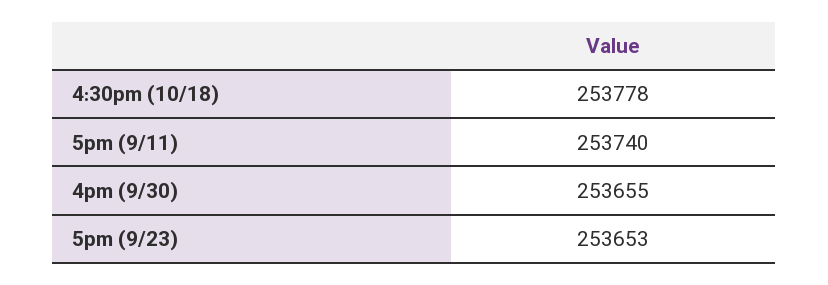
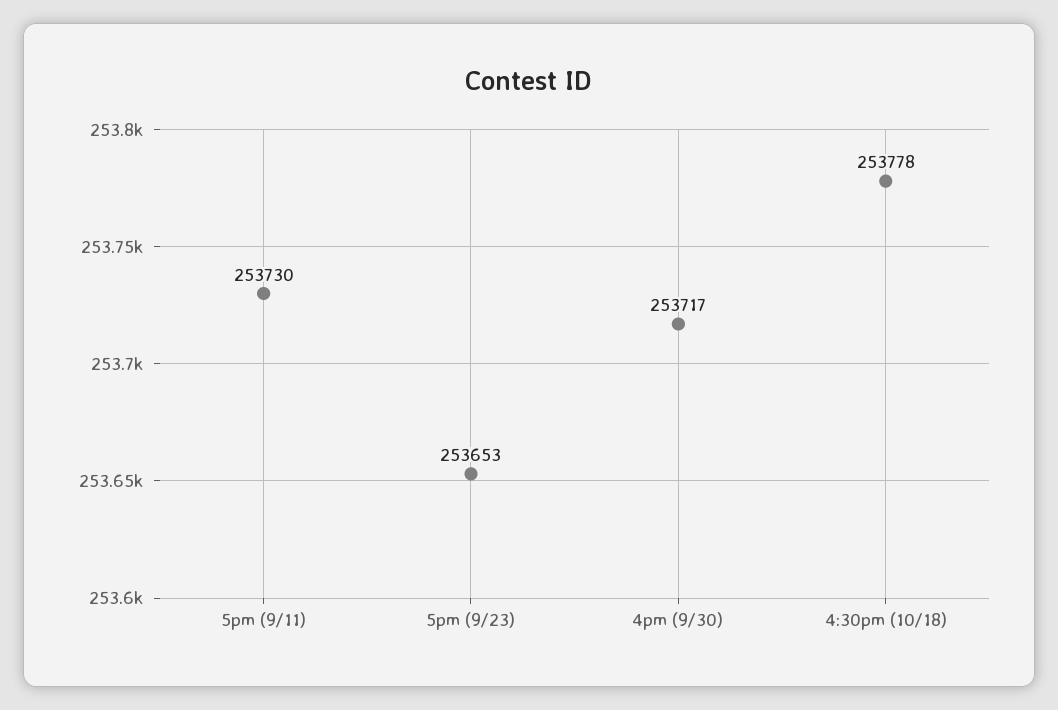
  {
    "4:30pm (10/18)": 253778,
-   "5pm (9/11)": 253740,
+   "5pm (9/11)": 253730,
-   "4pm (9/30)": 253655,
+   "4pm (9/30)": 253717,
    "5pm (9/23)": 253653
  }

